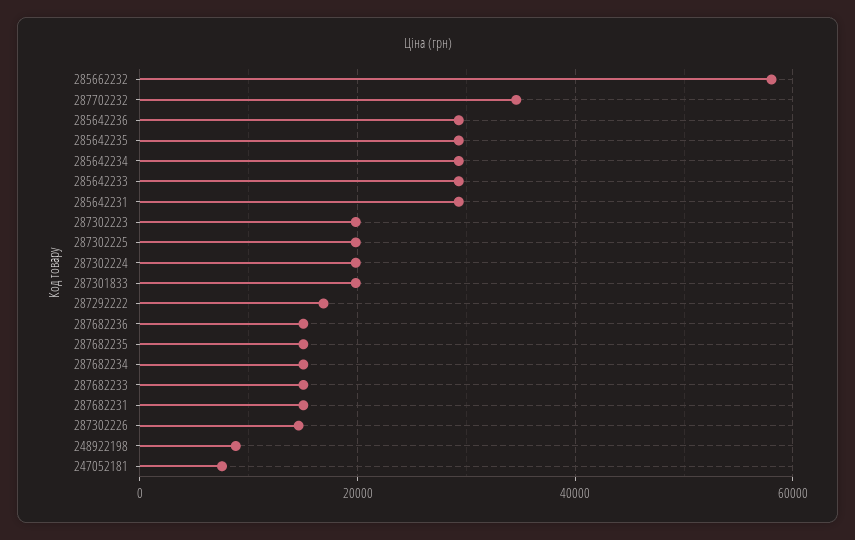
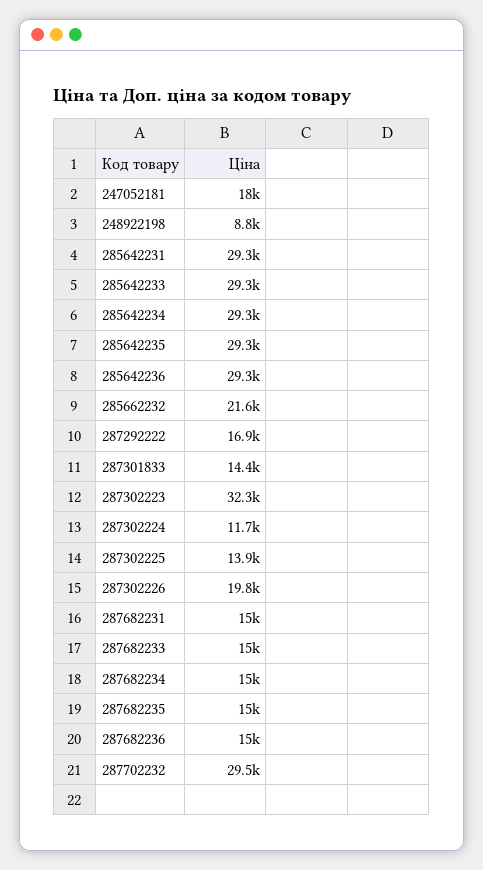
  {
-   "285662232": 58000,
+   "285662232": 21600,
-   "287702232": 34000,
+   "287702232": 29500,
    "285642236": 29300,
    "285642235": 29300,
    "285642234": 29300,
    "285642233": 29300,
    "285642231": 29300,
-   "287302223": 20000,
+   "287302223": 32300,
-   "287302225": 20000,
+   "287302225": 13900,
-   "287302224": 20000,
+   "287302224": 11700,
-   "287301833": 20000,
+   "287301833": 14400,
    "287292222": 16900,
    "287682236": 15000,
    "287682235": 15000,
    "287682234": 15000,
    "287682233": 15000,
    "287682231": 15000,
-   "287302226": 14000,
+   "287302226": 19800,
    "248922198": 8800,
-   "247052181": 8000
+   "247052181": 18000
  }

